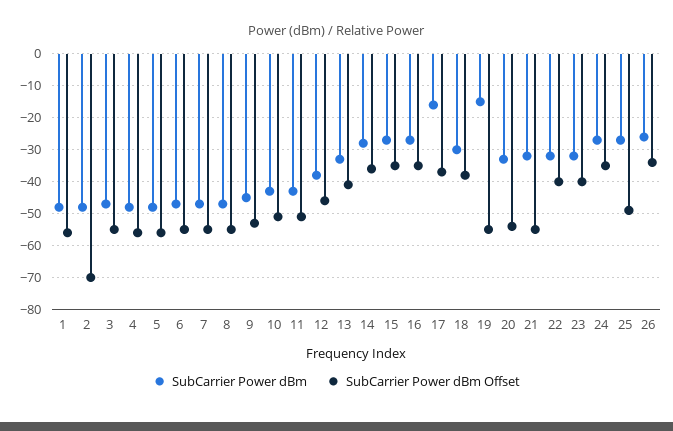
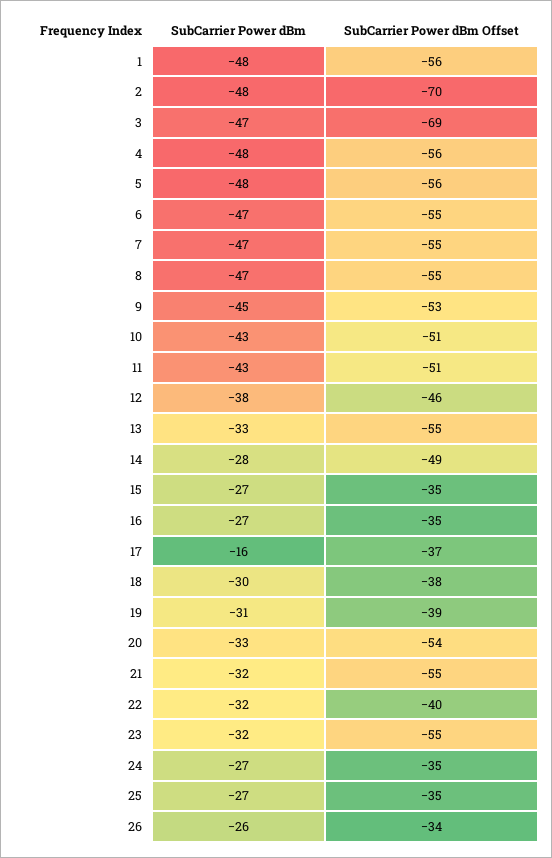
  {
    "SubCarrier Power dBm": {
      "1": -48,
      "2": -48,
      "3": -47,
      "4": -48,
      "5": -48,
      "6": -47,
      "7": -47,
      "8": -47,
      "9": -45,
      "10": -43,
      "11": -43,
      "12": -38,
      "13": -33,
      "14": -28,
      "15": -27,
      "16": -27,
      "17": -16,
      "18": -30,
-     "19": -15,
+     "19": -31,
      "20": -33,
      "21": -32,
      "22": -32,
      "23": -32,
      "24": -27,
      "25": -27,
      "26": -26
    },
    "SubCarrier Power dBm Offset": {
      "1": -56,
      "2": -70,
-     "3": -55,
+     "3": -69,
      "4": -56,
      "5": -56,
      "6": -55,
      "7": -55,
      "8": -55,
      "9": -53,
      "10": -51,
      "11": -51,
      "12": -46,
-     "13": -40,
+     "13": -55,
-     "14": -35,
+     "14": -49,
      "15": -35,
      "16": -35,
      "17": -37,
      "18": -38,
-     "19": -55,
+     "19": -39,
      "20": -54,
      "21": -55,
      "22": -40,
-     "23": -40,
+     "23": -55,
      "24": -35,
-     "25": -50,
+     "25": -35,
      "26": -34
    }
  }

